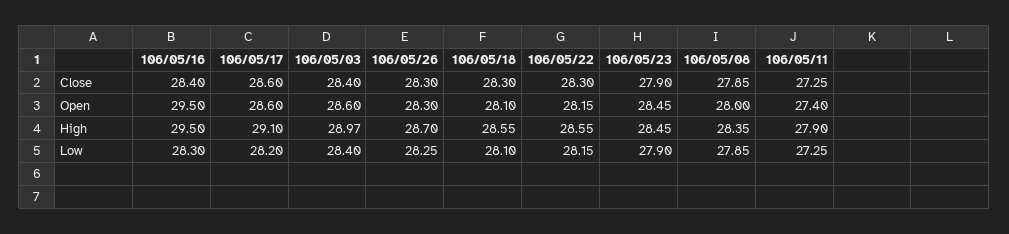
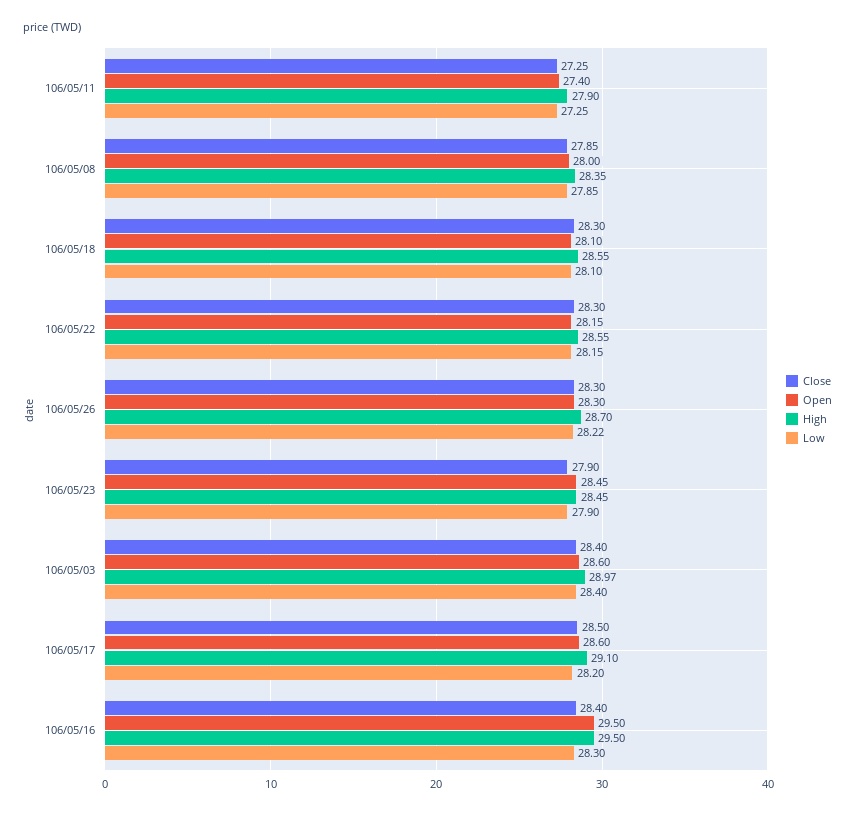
  {
    "Close": {
      "106/05/16": 28.4,
-     "106/05/17": 28.6,
+     "106/05/17": 28.5,
      "106/05/03": 28.4,
      "106/05/26": 28.3,
      "106/05/18": 28.3,
      "106/05/22": 28.3,
      "106/05/23": 27.9,
      "106/05/08": 27.85,
      "106/05/11": 27.25
    },
    "Open": {
      "106/05/16": 29.5,
      "106/05/17": 28.6,
      "106/05/03": 28.6,
      "106/05/26": 28.3,
      "106/05/18": 28.1,
      "106/05/22": 28.15,
      "106/05/23": 28.45,
      "106/05/08": 28,
      "106/05/11": 27.4
    },
    "High": {
      "106/05/16": 29.5,
      "106/05/17": 29.1,
      "106/05/03": 28.97,
      "106/05/26": 28.7,
      "106/05/18": 28.55,
      "106/05/22": 28.55,
      "106/05/23": 28.45,
      "106/05/08": 28.35,
      "106/05/11": 27.9
    },
    "Low": {
      "106/05/16": 28.3,
      "106/05/17": 28.2,
      "106/05/03": 28.4,
-     "106/05/26": 28.25,
+     "106/05/26": 28.22,
      "106/05/18": 28.1,
      "106/05/22": 28.15,
      "106/05/23": 27.9,
      "106/05/08": 27.85,
      "106/05/11": 27.25
    }
  }

